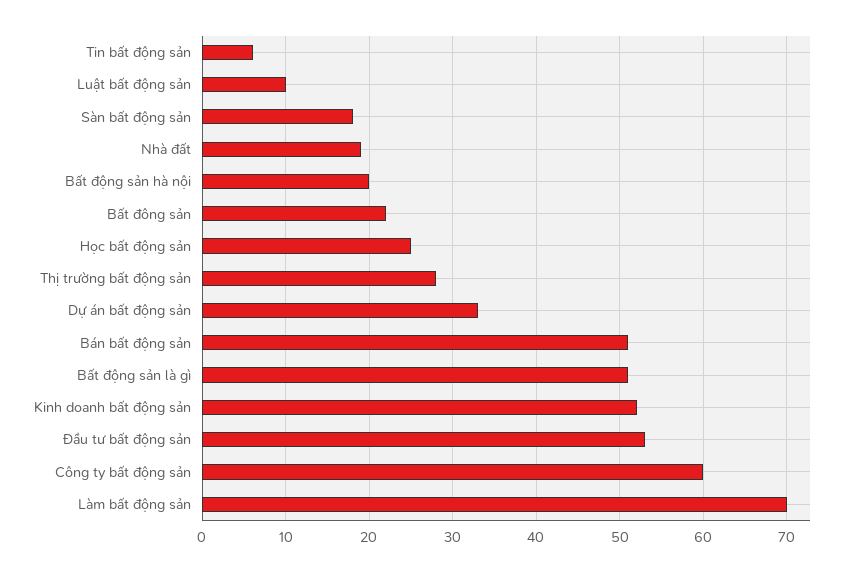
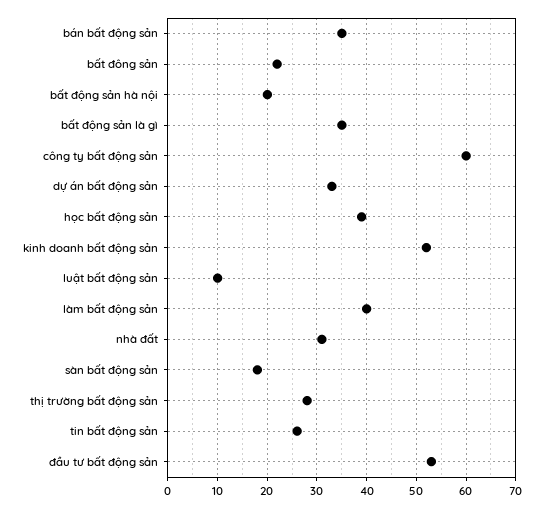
  {
-   "Tin bất động sản": 6,
+   "Tin bất động sản": 25,
    "Luật bất động sản": 10,
    "Sàn bất động sản": 18,
-   "Nhà đất": 19,
+   "Nhà đất": 30,
    "Bất động sản hà nội": 20,
    "Bất đông sản": 22,
-   "Học bất động sản": 25,
+   "Học bất động sản": 40,
    "Thị trường bất động sản": 28,
    "Dự án bất động sản": 33,
-   "Bán bất động sản": 51,
+   "Bán bất động sản": 35,
-   "Bất động sản là gì": 51,
+   "Bất động sản là gì": 35,
    "Kinh doanh bất động sản": 52,
    "Đầu tư bất động sản": 53,
    "Công ty bất động sản": 60,
-   "Làm bất động sản": 70
+   "Làm bất động sản": 40
  }

